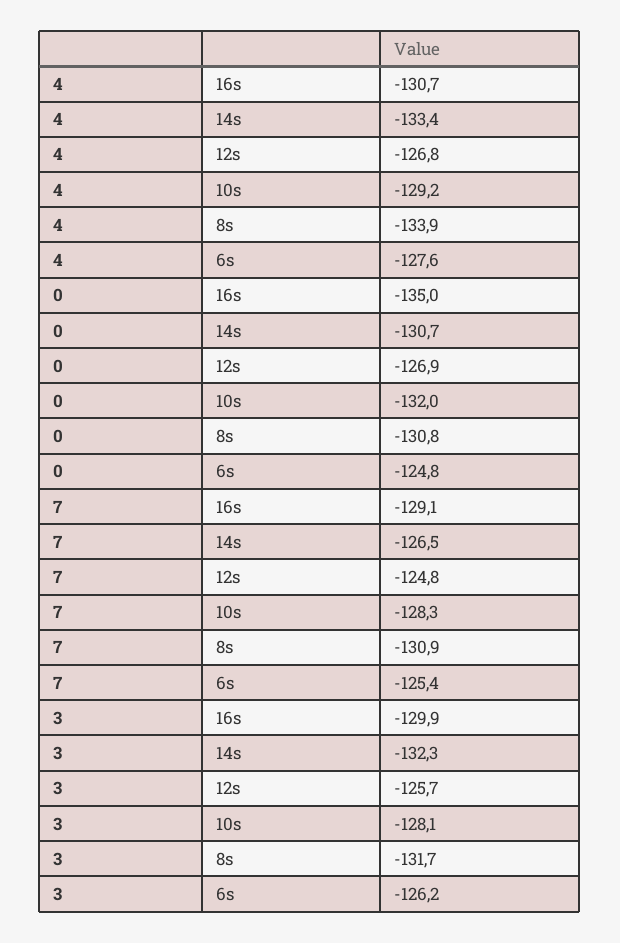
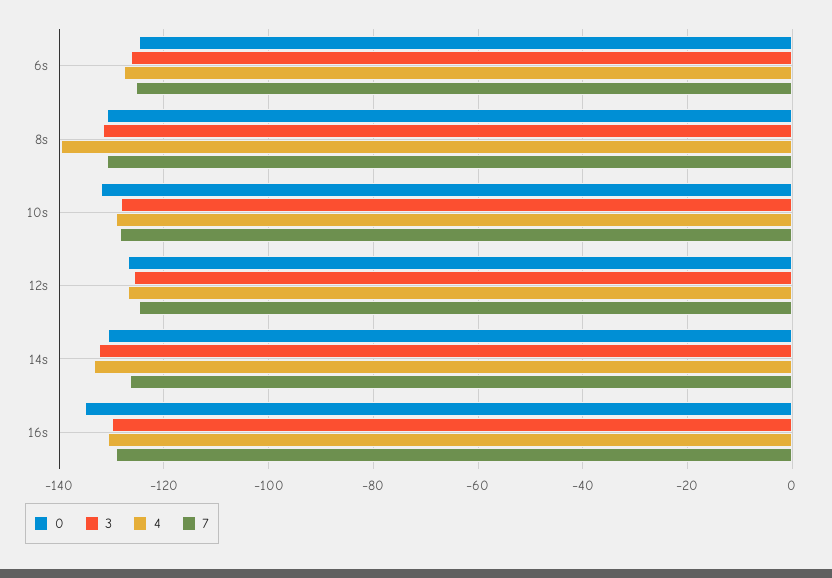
  {
    "4": {
      "16s": -130.7,
      "14s": -133.4,
      "12s": -126.8,
      "10s": -129.2,
-     "8s": -133.9,
+     "8s": -140,
      "6s": -127.6
    },
    "0": {
      "16s": -135,
      "14s": -130.7,
      "12s": -126.9,
      "10s": -132,
      "8s": -130.8,
      "6s": -124.8
    },
    "7": {
      "16s": -129.1,
      "14s": -126.5,
      "12s": -124.8,
      "10s": -128.3,
      "8s": -130.9,
      "6s": -125.4
    },
    "3": {
      "16s": -129.9,
      "14s": -132.3,
      "12s": -125.7,
      "10s": -128.1,
      "8s": -131.7,
      "6s": -126.2
    }
  }

